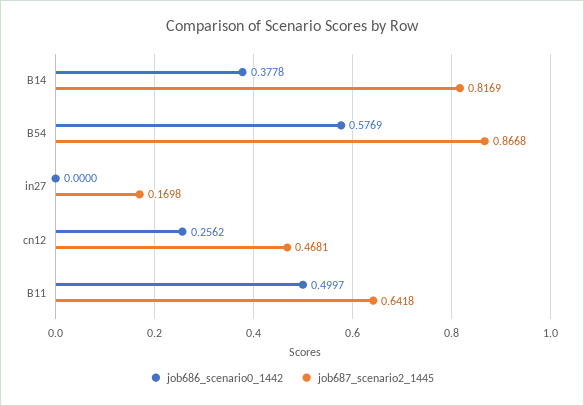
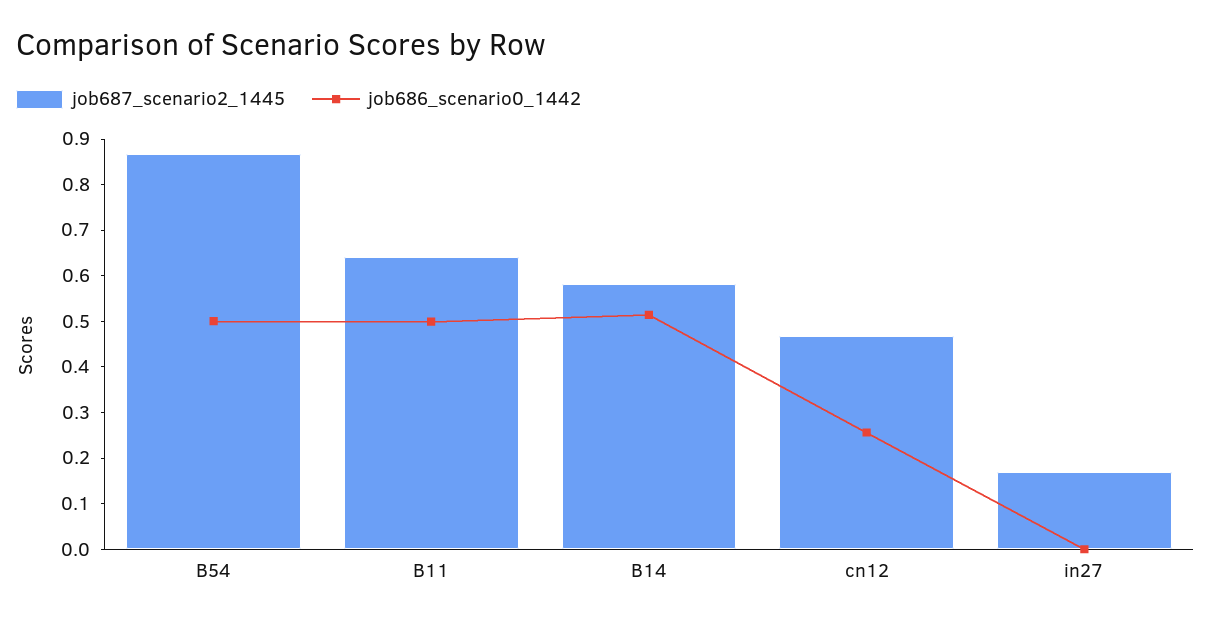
  {
    "job686_scenario0_1442": {
-     "B14": 0.3778,
+     "B14": 0.52,
-     "B54": 0.5769,
+     "B54": 0.5,
      "in27": 0,
      "cn12": 0.2562,
      "B11": 0.4997
    },
    "job687_scenario2_1445": {
-     "B14": 0.8169,
+     "B14": 0.58,
      "B54": 0.8668,
      "in27": 0.1698,
      "cn12": 0.4681,
      "B11": 0.6418
    }
  }

